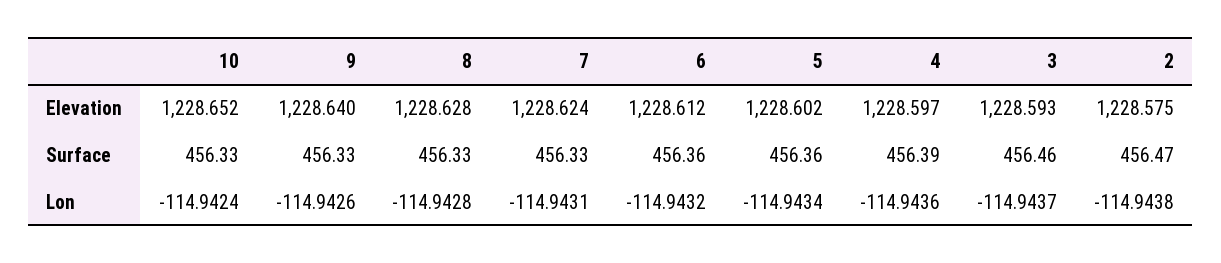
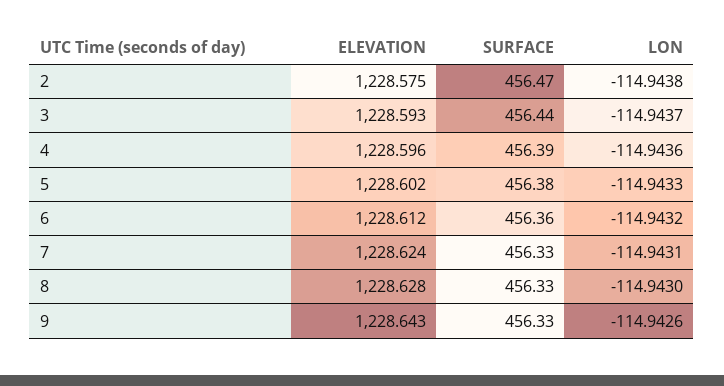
  {
-   "10": {
-     "Elevation": 1228.652,
-     "Surface": 456.33,
-     "Lon": -114.9424
-   },
    "9": {
-     "Elevation": 1228.64,
+     "Elevation": 1228.643,
      "Surface": 456.33,
      "Lon": -114.9426
    },
    "8": {
      "Elevation": 1228.628,
      "Surface": 456.33,
-     "Lon": -114.9428
+     "Lon": -114.943
    },
    "7": {
      "Elevation": 1228.624,
      "Surface": 456.33,
      "Lon": -114.9431
    },
    "6": {
      "Elevation": 1228.612,
      "Surface": 456.36,
      "Lon": -114.9432
    },
    "5": {
      "Elevation": 1228.602,
-     "Surface": 456.36,
+     "Surface": 456.38,
-     "Lon": -114.9434
+     "Lon": -114.9433
    },
    "4": {
-     "Elevation": 1228.597,
+     "Elevation": 1228.596,
      "Surface": 456.39,
      "Lon": -114.9436
    },
    "3": {
      "Elevation": 1228.593,
-     "Surface": 456.46,
+     "Surface": 456.44,
      "Lon": -114.9437
    },
    "2": {
      "Elevation": 1228.575,
      "Surface": 456.47,
      "Lon": -114.9438
    }
  }

